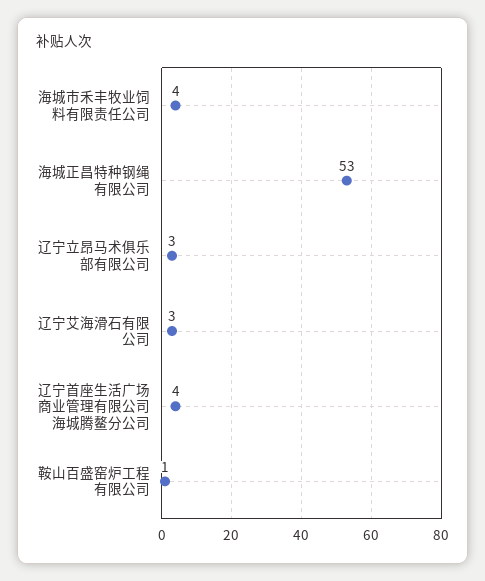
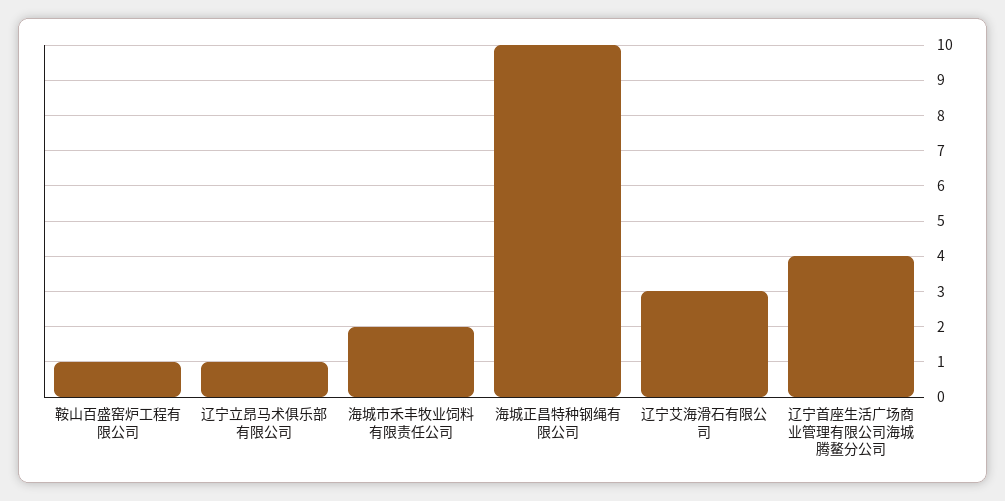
  {
-   "海城市禾丰牧业饲料有限责任公司": 4,
+   "海城市禾丰牧业饲料有限责任公司": 2,
-   "海城正昌特种钢绳有限公司": 53,
+   "海城正昌特种钢绳有限公司": 10,
-   "辽宁立昂马术俱乐部有限公司": 3,
+   "辽宁立昂马术俱乐部有限公司": 1,
    "辽宁艾海滑石有限公司": 3,
    "辽宁首座生活广场商业管理有限公司海城腾鳌分公司": 4,
    "鞍山百盛窑炉工程有限公司": 1
  }

